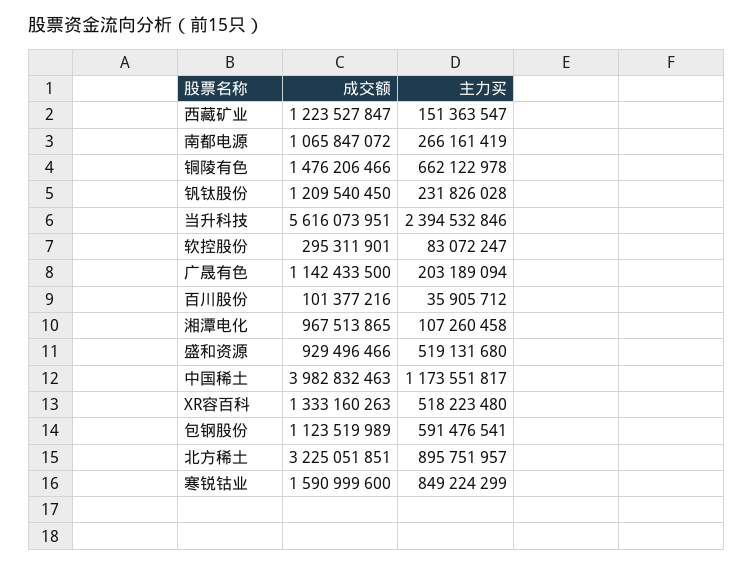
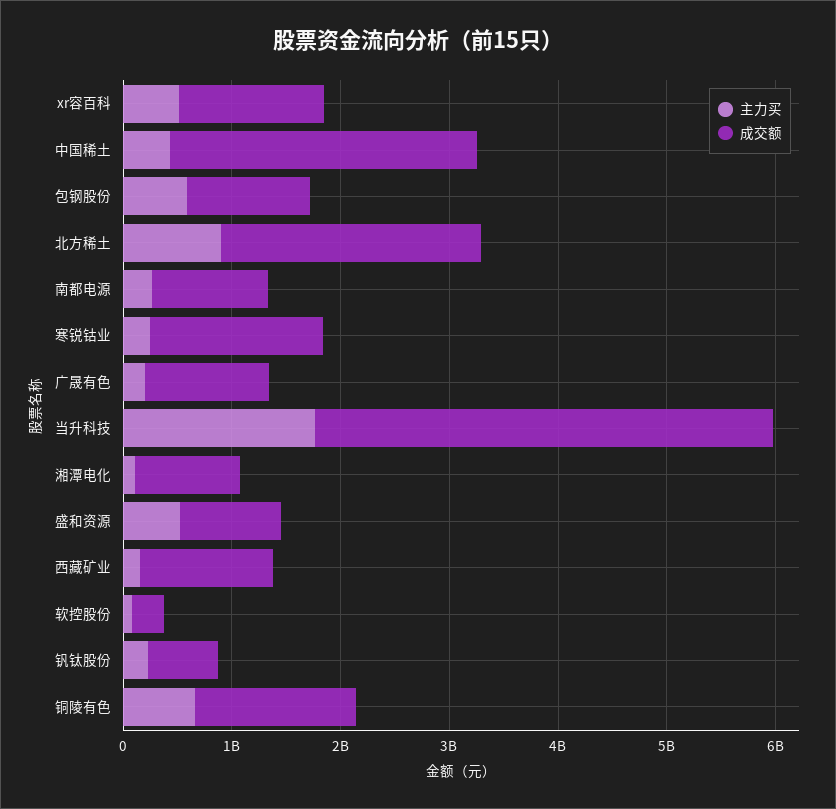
  {
    "成交额": {
      "西藏矿业": 1223527847,
      "南都电源": 1065847072,
      "铜陵有色": 1476206466,
-     "钒钛股份": 1209540450,
+     "钒钛股份": 600000000,
-     "当升科技": 5616073951,
+     "当升科技": 4200000000,
      "软控股份": 295311901,
      "广晟有色": 1142433500,
-     "百川股份": 101377216,
      "湘潭电化": 967513865,
      "盛和资源": 929496466,
-     "中国稀土": 3982832463,
+     "中国稀土": 2800000000,
      "XR容百科": 1333160263,
      "包钢股份": 1123519989,
-     "北方稀土": 3225051851,
+     "北方稀土": 2400000000,
      "寒锐钴业": 1590999600
    },
    "主力买": {
      "西藏矿业": 151363547,
      "南都电源": 266161419,
      "铜陵有色": 662122978,
      "钒钛股份": 231826028,
-     "当升科技": 2394532846,
+     "当升科技": 1800000000,
      "软控股份": 83072247,
      "广晟有色": 203189094,
-     "百川股份": 35905712,
      "湘潭电化": 107260458,
      "盛和资源": 519131680,
-     "中国稀土": 1173551817,
+     "中国稀土": 400000000,
      "XR容百科": 518223480,
      "包钢股份": 591476541,
      "北方稀土": 895751957,
-     "寒锐钴业": 849224299
+     "寒锐钴业": 200000000
    }
  }

